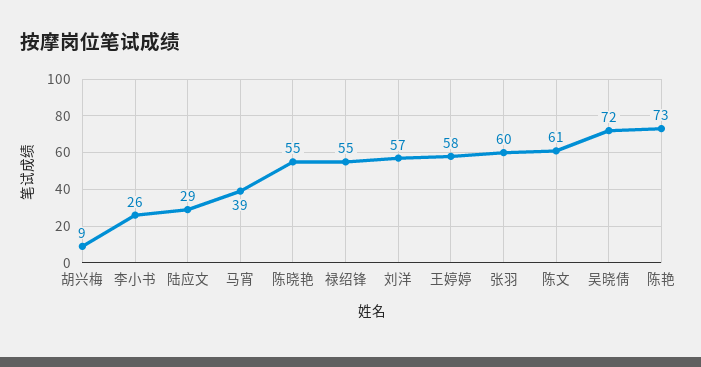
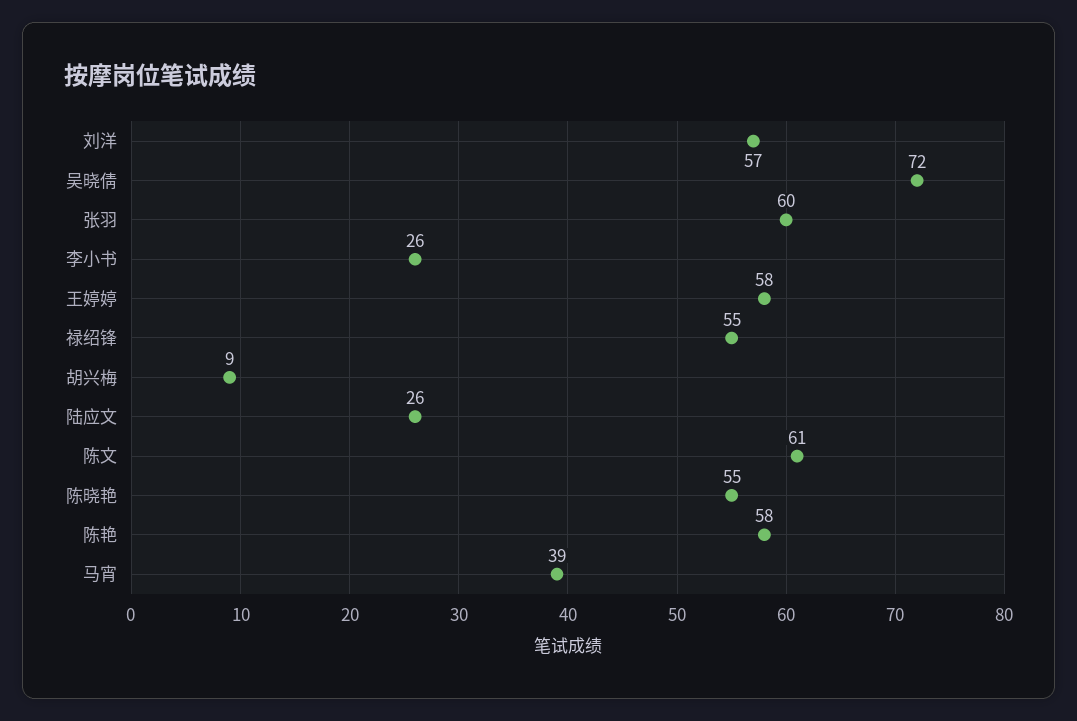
  {
    "胡兴梅": 9,
    "李小书": 26,
-   "陆应文": 29,
+   "陆应文": 26,
    "马宵": 39,
    "陈晓艳": 55,
    "禄绍锋": 55,
    "刘洋": 57,
    "王婷婷": 58,
    "张羽": 60,
    "陈文": 61,
    "吴晓倩": 72,
-   "陈艳": 73
+   "陈艳": 58
  }

